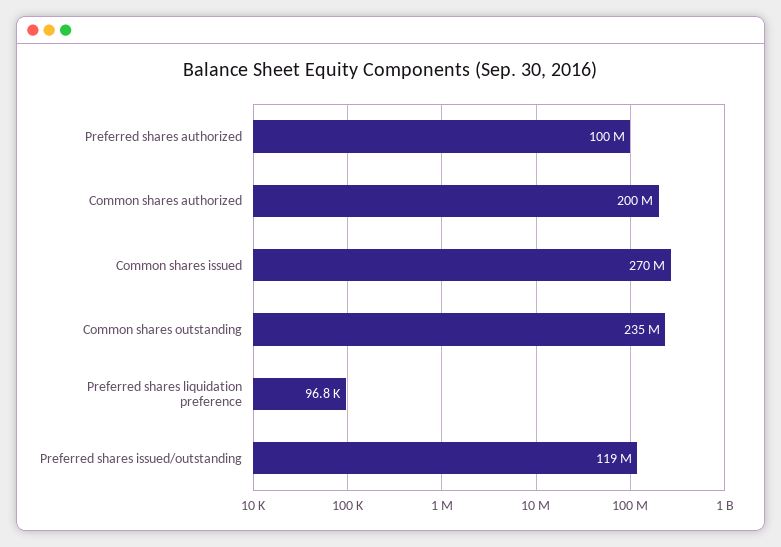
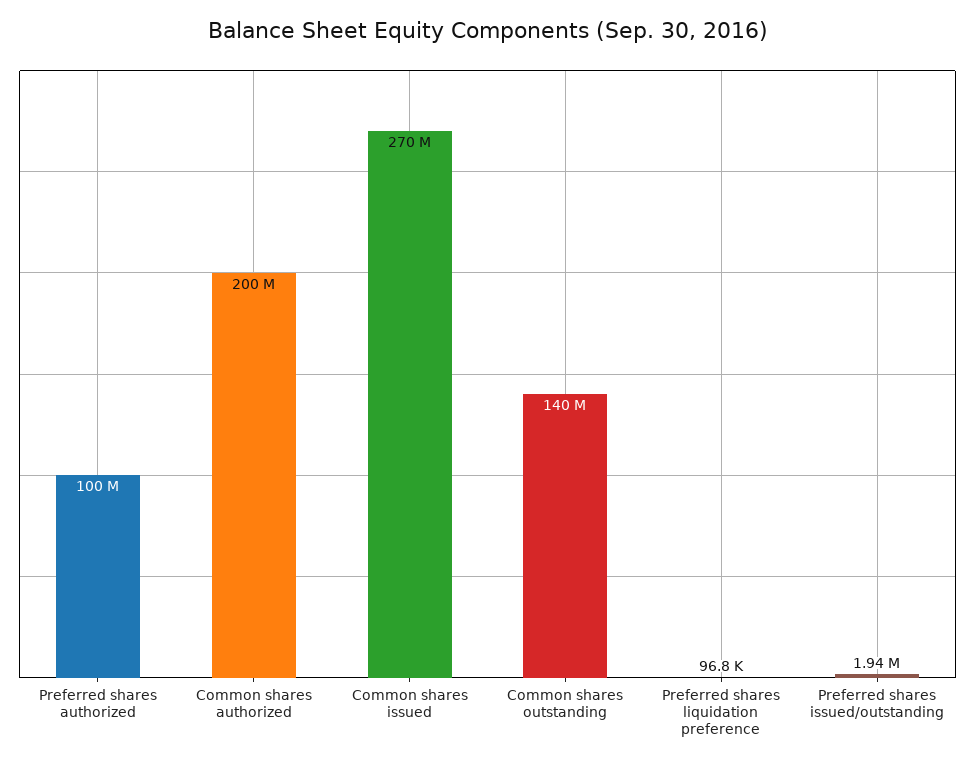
  {
    "Preferred shares authorized": 100000000,
    "Common shares authorized": 200000000,
    "Common shares issued": 270000000,
-   "Common shares outstanding": 235000000,
+   "Common shares outstanding": 140000000,
    "Preferred shares liquidation preference": 96800,
-   "Preferred shares issued/outstanding": 119000000
+   "Preferred shares issued/outstanding": 1940000
  }

